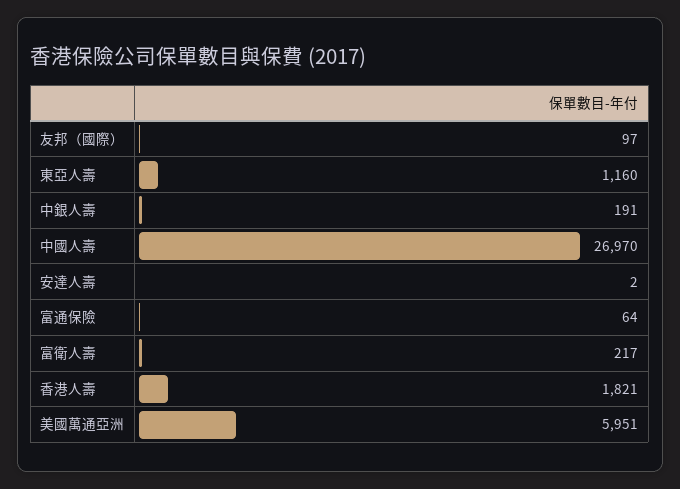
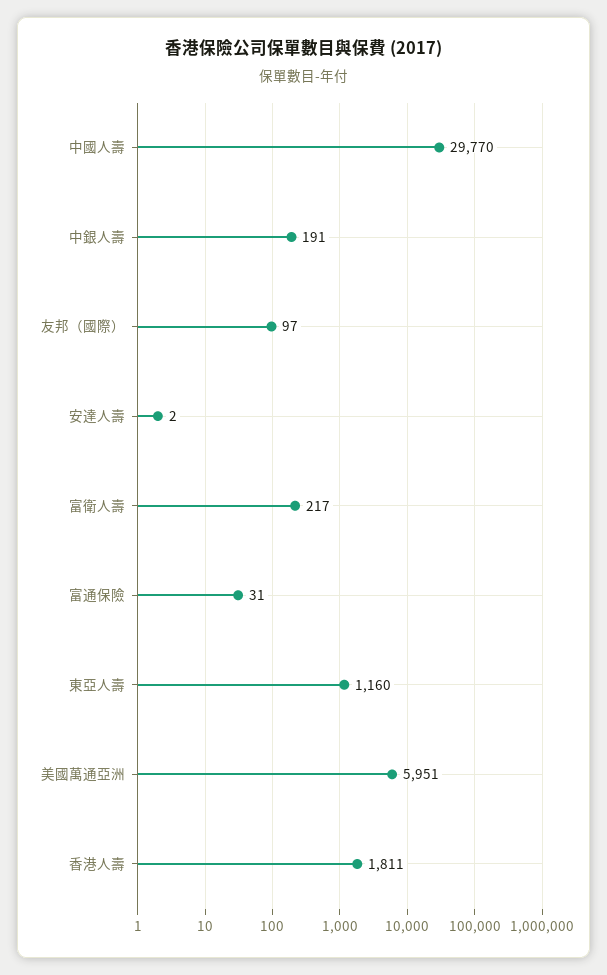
  {
    "友邦（國際）": 97,
    "東亞人壽": 1160,
    "中銀人壽": 191,
-   "中國人壽": 26970,
+   "中國人壽": 29770,
    "安達人壽": 2,
-   "富通保險": 64,
+   "富通保險": 31,
    "富衛人壽": 217,
-   "香港人壽": 1821,
+   "香港人壽": 1811,
    "美國萬通亞洲": 5951
  }

